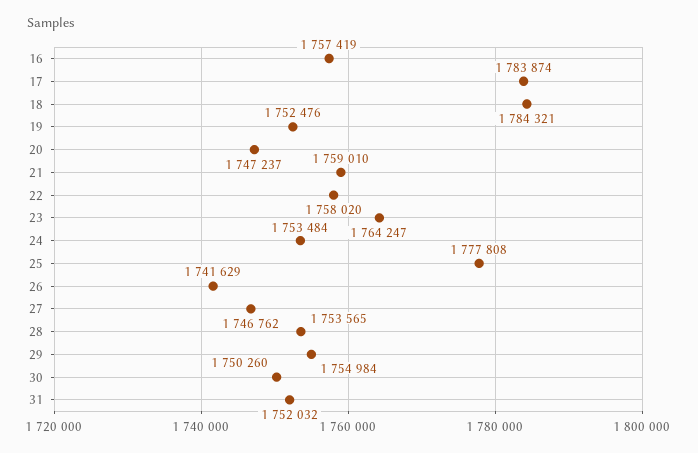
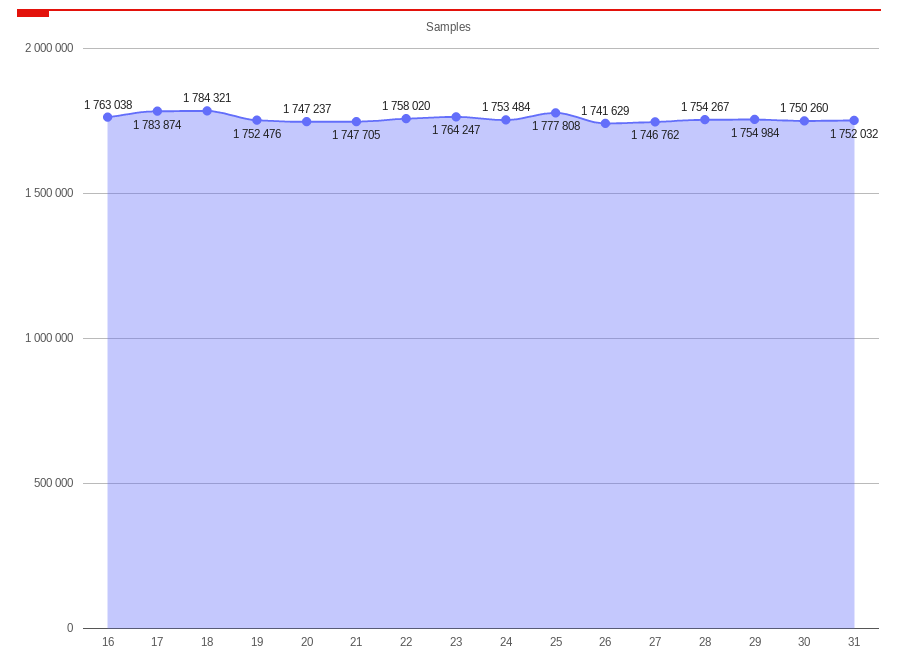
  {
-   "16": 1757419,
+   "16": 1763038,
    "17": 1783874,
    "18": 1784321,
    "19": 1752476,
    "20": 1747237,
-   "21": 1759010,
+   "21": 1747705,
    "22": 1758020,
    "23": 1764247,
    "24": 1753484,
    "25": 1777808,
    "26": 1741629,
    "27": 1746762,
-   "28": 1753565,
+   "28": 1754267,
    "29": 1754984,
    "30": 1750260,
    "31": 1752032
  }

